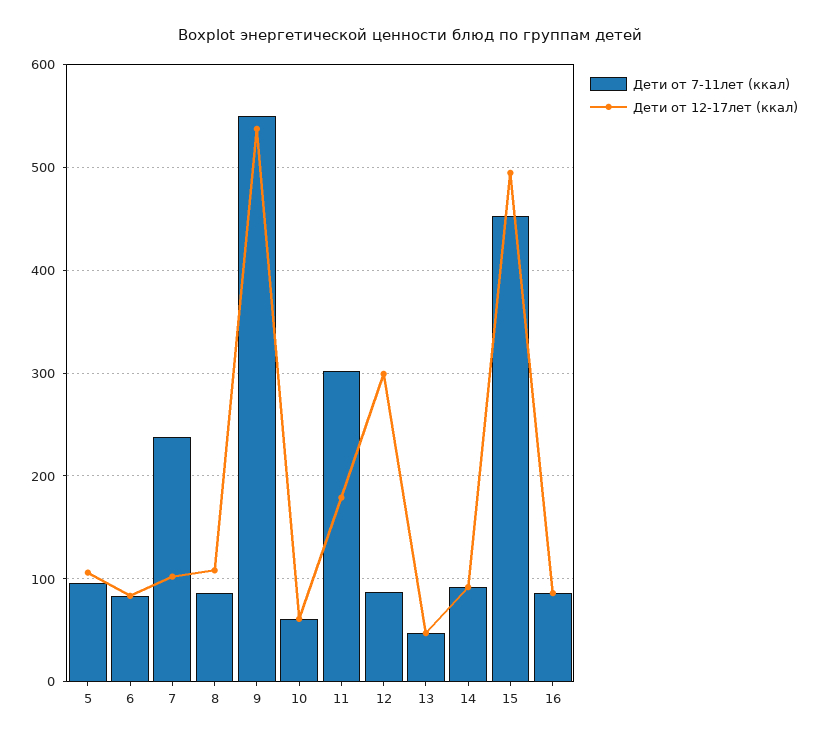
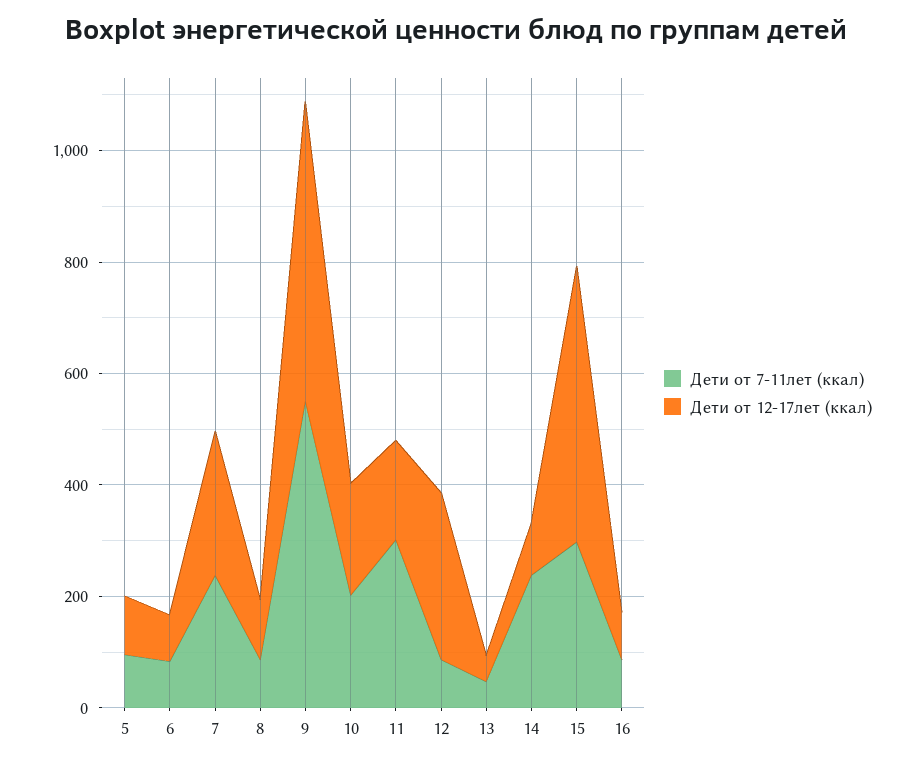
  {
    "Дети от 7-11лет (ккал)": {
      "5": 100,
      "6": 80,
      "7": 240,
      "8": 90,
      "9": 550,
-     "10": 60,
+     "10": 200,
      "11": 300,
      "12": 90,
      "13": 50,
-     "14": 90,
+     "14": 250,
-     "15": 450,
+     "15": 300,
      "16": 90
    },
    "Дети от 12-17лет (ккал)": {
      "5": 110,
      "6": 80,
-     "7": 100,
+     "7": 250,
      "8": 110,
      "9": 540,
-     "10": 60,
+     "10": 200,
      "11": 180,
      "12": 300,
      "13": 50,
      "14": 90,
      "15": 490,
      "16": 90
    }
  }

